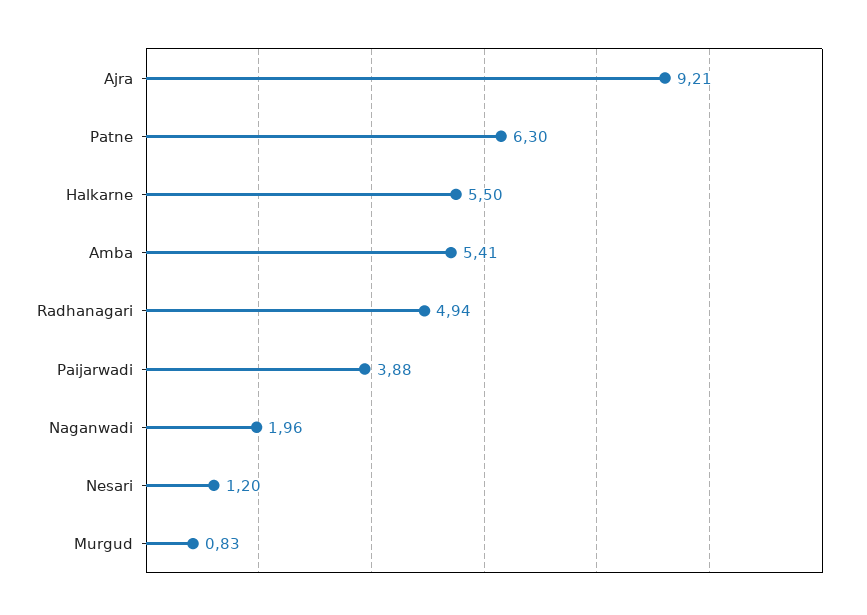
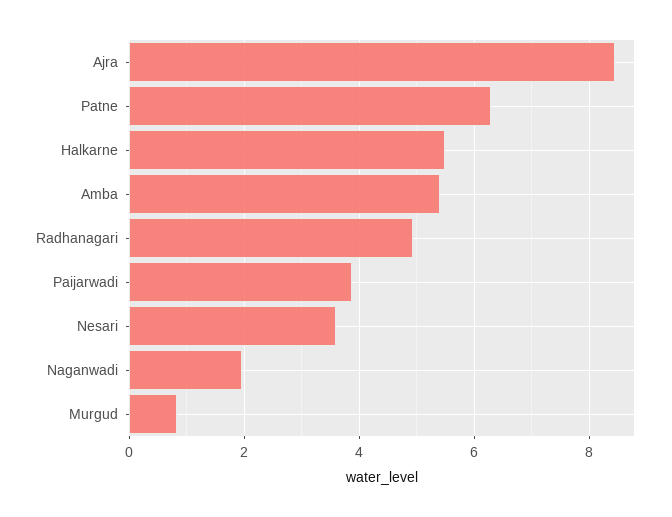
  {
-   "Ajra": 9.21,
+   "Ajra": 8.4,
    "Patne": 6.3,
    "Halkarne": 5.5,
    "Amba": 5.41,
    "Radhanagari": 4.94,
    "Paijarwadi": 3.88,
    "Naganwadi": 1.96,
-   "Nesari": 1.2,
+   "Nesari": 3.6,
    "Murgud": 0.83
  }

